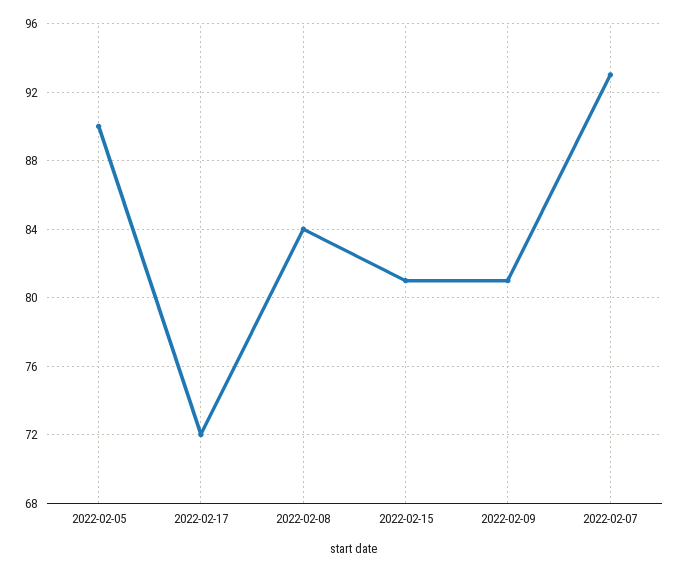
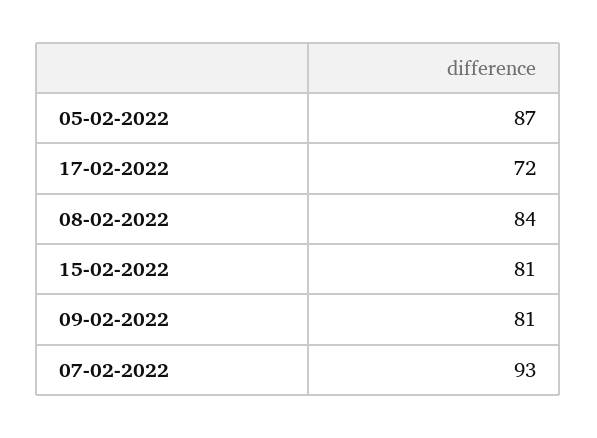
  {
-   "2022-02-05": 90,
+   "2022-02-05": 87,
    "2022-02-17": 72,
    "2022-02-08": 84,
    "2022-02-15": 81,
    "2022-02-09": 81,
    "2022-02-07": 93
  }

